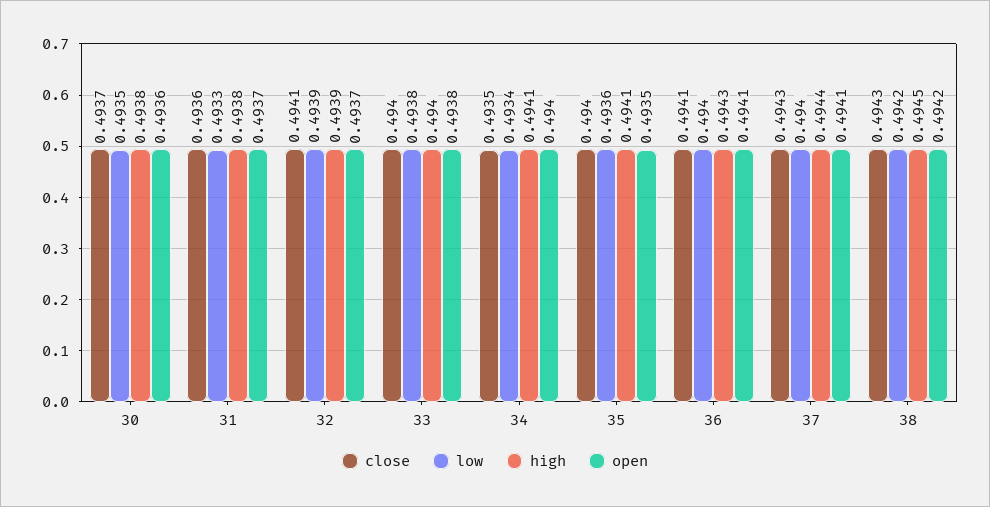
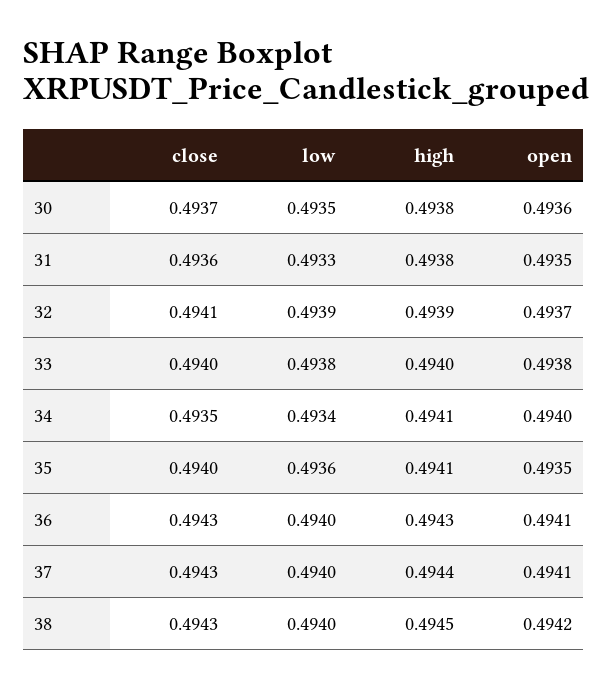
  {
    "close": {
      "30": 0.4937,
      "31": 0.4936,
      "32": 0.4941,
      "33": 0.494,
      "34": 0.4935,
      "35": 0.494,
-     "36": 0.4941,
+     "36": 0.4943,
      "37": 0.4943,
      "38": 0.4943
    },
    "low": {
      "30": 0.4935,
      "31": 0.4933,
      "32": 0.4939,
      "33": 0.4938,
      "34": 0.4934,
      "35": 0.4936,
      "36": 0.494,
      "37": 0.494,
-     "38": 0.4942
+     "38": 0.494
    },
    "high": {
      "30": 0.4938,
      "31": 0.4938,
      "32": 0.4939,
      "33": 0.494,
      "34": 0.4941,
      "35": 0.4941,
      "36": 0.4943,
      "37": 0.4944,
      "38": 0.4945
    },
    "open": {
      "30": 0.4936,
-     "31": 0.4937,
+     "31": 0.4935,
      "32": 0.4937,
      "33": 0.4938,
      "34": 0.494,
      "35": 0.4935,
      "36": 0.4941,
      "37": 0.4941,
      "38": 0.4942
    }
  }

